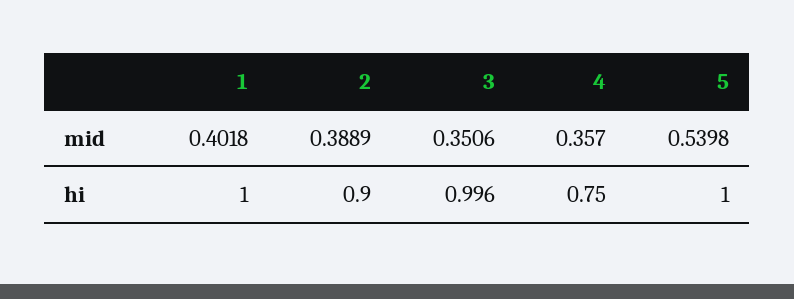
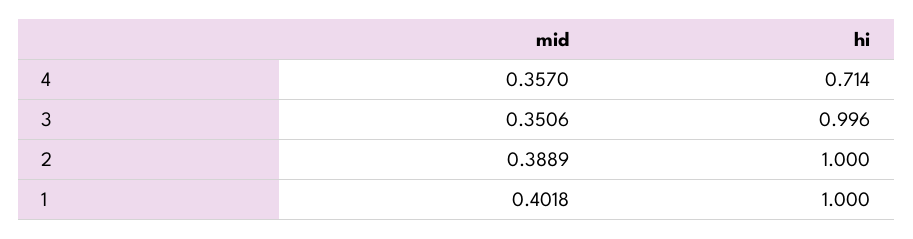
  {
    "1": {
      "mid": 0.4018,
      "hi": 1
    },
    "2": {
      "mid": 0.3889,
-     "hi": 0.9
+     "hi": 1
    },
    "3": {
      "mid": 0.3506,
      "hi": 0.996
    },
    "4": {
      "mid": 0.357,
-     "hi": 0.75
+     "hi": 0.714
-   },
+   }
-   "5": {
-     "mid": 0.5398,
-     "hi": 1
-   }
  }

